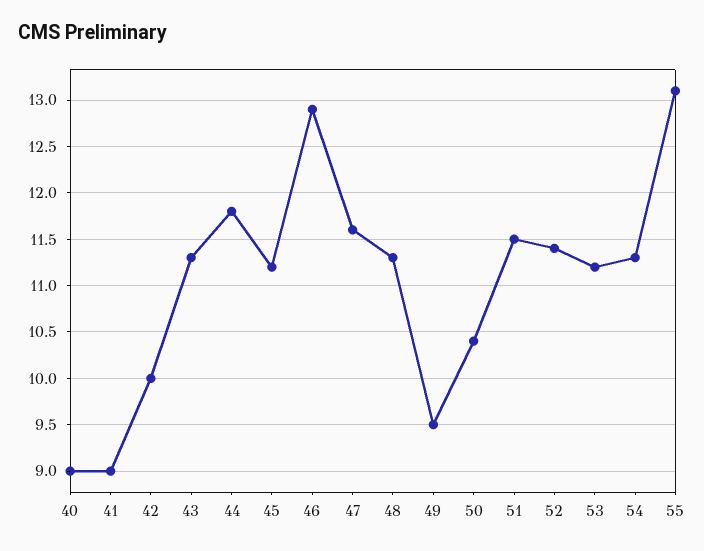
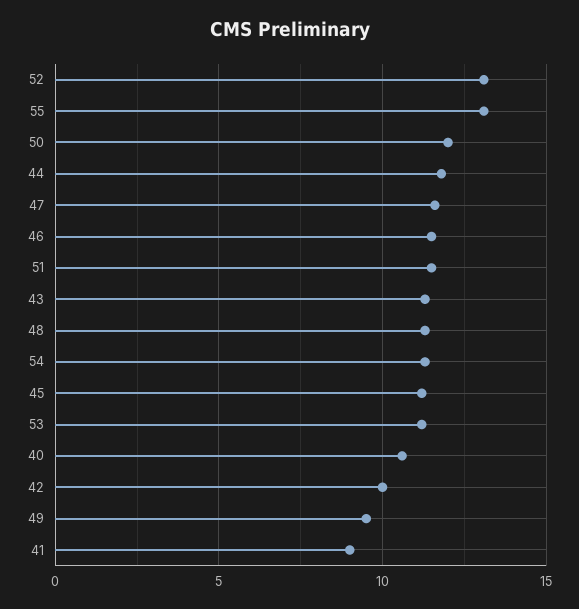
  {
-   "40": 9,
+   "40": 10.5,
    "41": 9,
    "42": 10,
    "43": 11.3,
    "44": 11.8,
    "45": 11.2,
-   "46": 12.9,
+   "46": 11.5,
    "47": 11.6,
    "48": 11.3,
    "49": 9.5,
-   "50": 10.4,
+   "50": 12,
    "51": 11.5,
-   "52": 11.4,
+   "52": 13,
    "53": 11.2,
    "54": 11.3,
    "55": 13.1
  }

